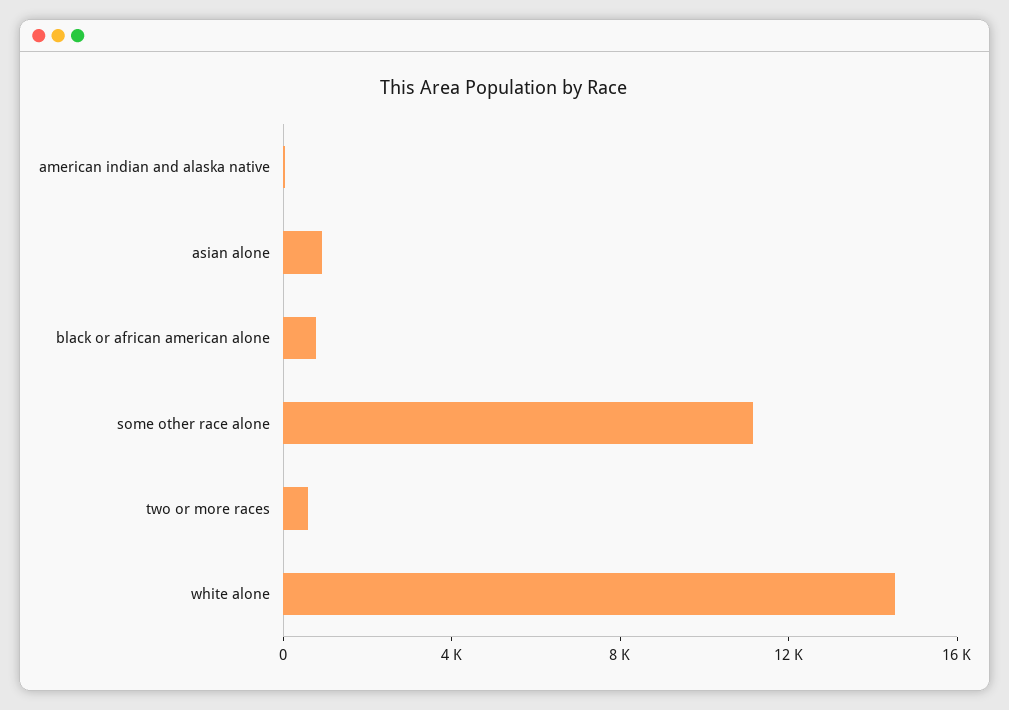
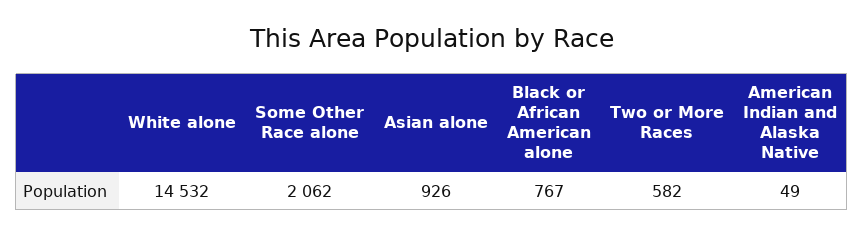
  {
    "american indian and alaska native": 49,
    "asian alone": 926,
    "black or african american alone": 767,
-   "some other race alone": 11000,
+   "some other race alone": 2062,
    "two or more races": 582,
    "white alone": 14532
  }

